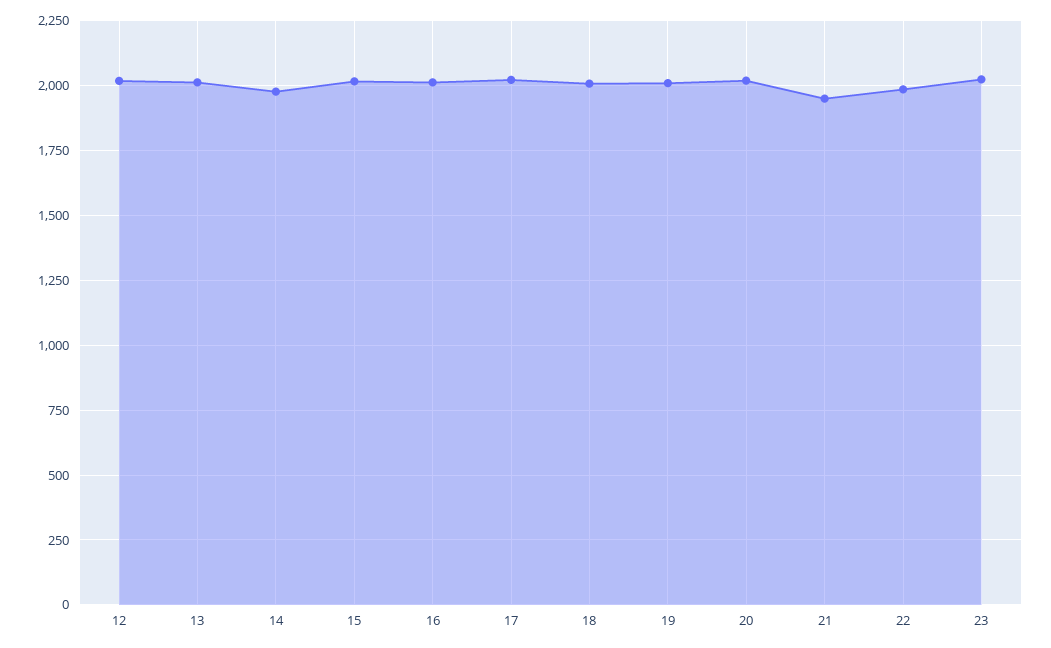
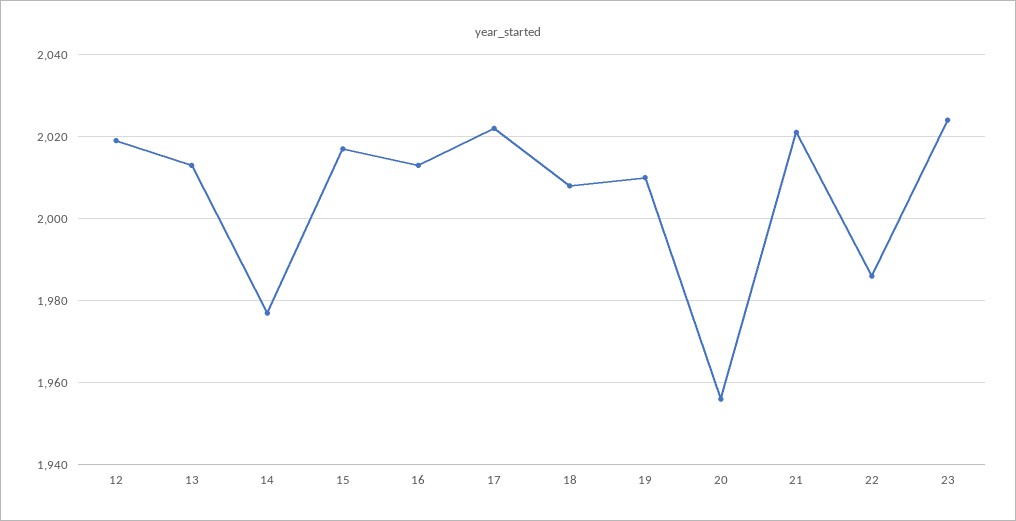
  {
    "12": 2020,
    "13": 2015,
    "14": 1975,
    "15": 2015,
    "16": 2015,
    "17": 2020,
    "18": 2010,
    "19": 2010,
-   "20": 2025,
+   "20": 1955,
-   "21": 1950,
+   "21": 2020,
    "22": 1985,
    "23": 2025
  }

